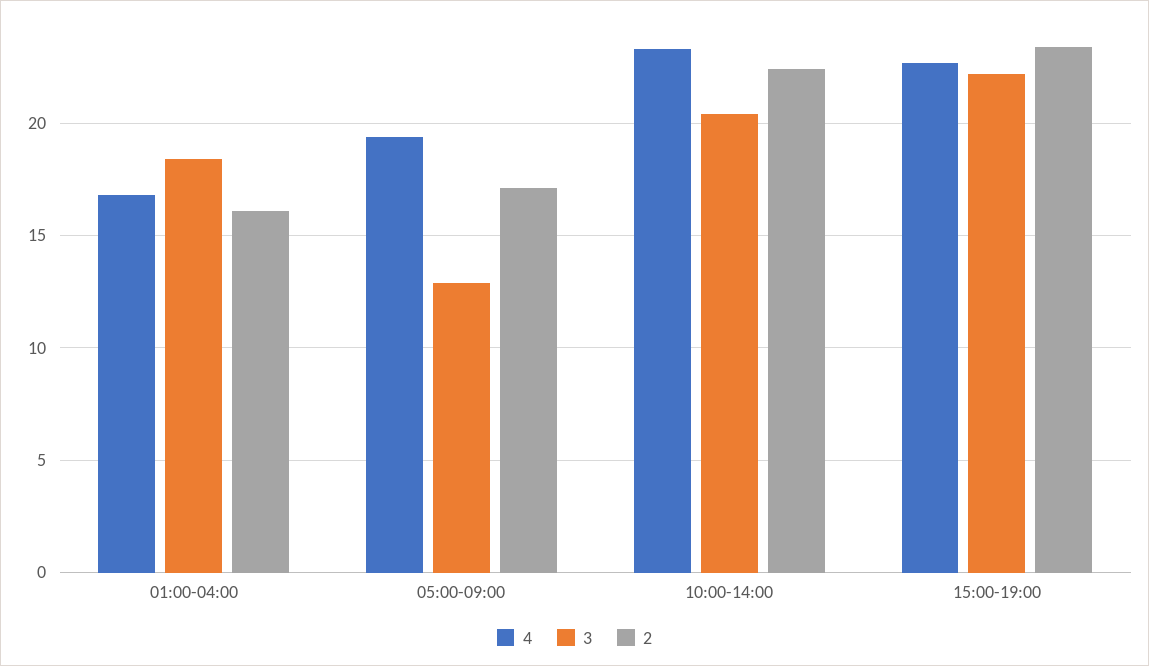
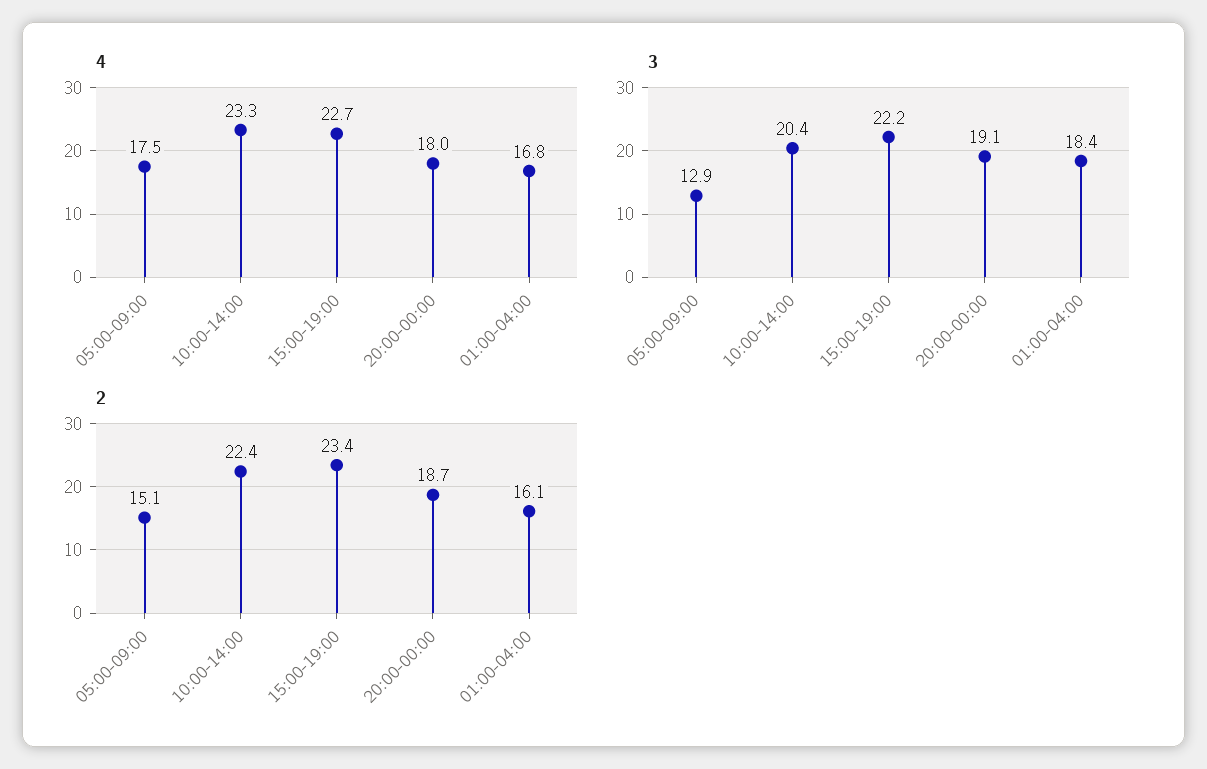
  {
    "4": {
      "01:00-04:00": 16.8,
-     "05:00-09:00": 19.5,
+     "05:00-09:00": 17.5,
      "10:00-14:00": 23.3,
-     "15:00-19:00": 22.7
+     "15:00-19:00": 22.7,
+     "20:00-00:00": 18
    },
    "3": {
      "01:00-04:00": 18.4,
      "05:00-09:00": 12.9,
      "10:00-14:00": 20.4,
-     "15:00-19:00": 22.2
+     "15:00-19:00": 22.2,
+     "20:00-00:00": 19.1
    },
    "2": {
      "01:00-04:00": 16.1,
-     "05:00-09:00": 17,
+     "05:00-09:00": 15.1,
      "10:00-14:00": 22.4,
-     "15:00-19:00": 23.4
+     "15:00-19:00": 23.4,
+     "20:00-00:00": 18.7
    }
  }

